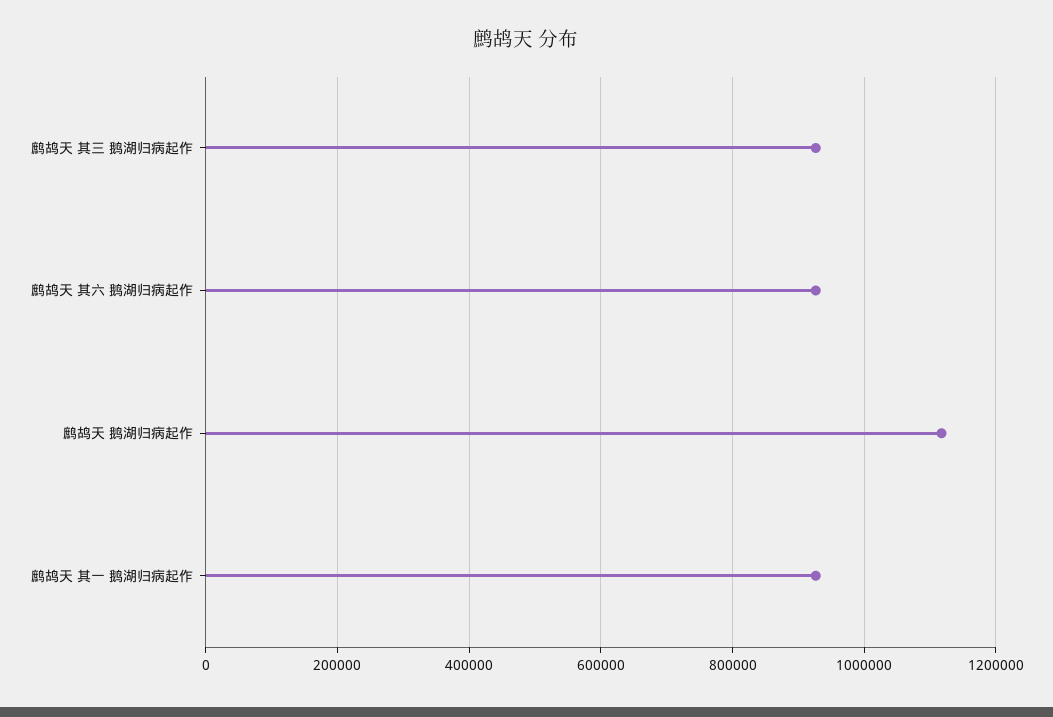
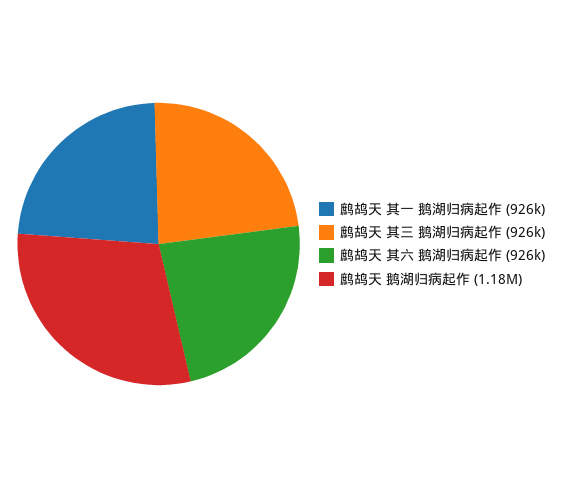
  {
    "鹧鸪天 其三 鹅湖归病起作": 926000,
    "鹧鸪天 其六 鹅湖归病起作": 926000,
-   "鹧鸪天 鹅湖归病起作": 1120000,
+   "鹧鸪天 鹅湖归病起作": 1180000,
    "鹧鸪天 其一 鹅湖归病起作": 926000
  }

